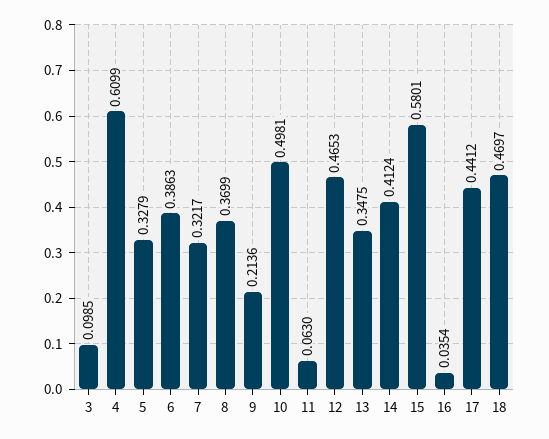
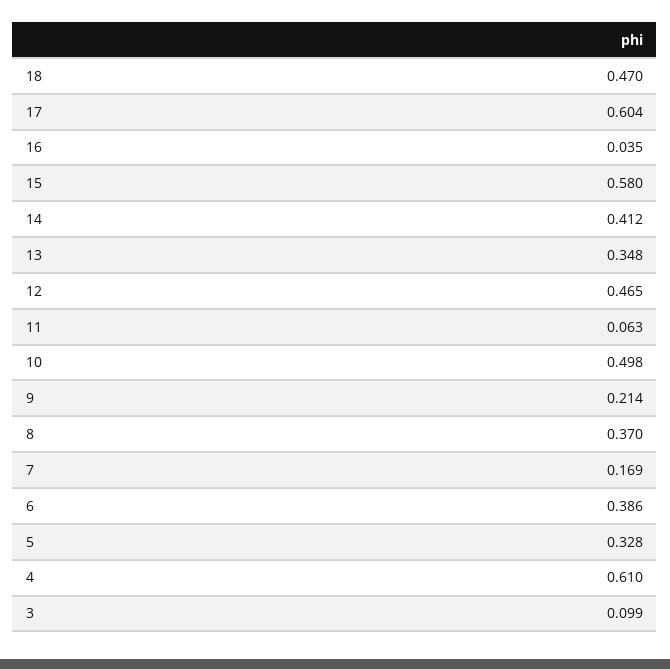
  {
    "3": 0.0985,
    "4": 0.6099,
    "5": 0.3279,
    "6": 0.3863,
-   "7": 0.3217,
+   "7": 0.169,
    "8": 0.3699,
    "9": 0.2136,
    "10": 0.4981,
    "11": 0.063,
    "12": 0.4653,
    "13": 0.3475,
    "14": 0.4124,
    "15": 0.5801,
    "16": 0.0354,
-   "17": 0.4412,
+   "17": 0.604,
    "18": 0.4697
  }

